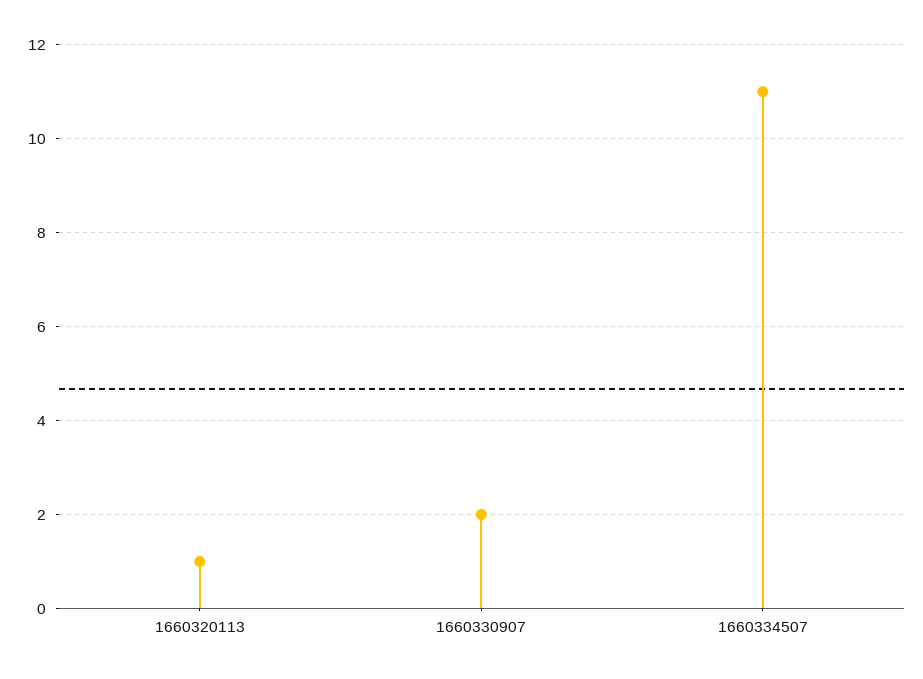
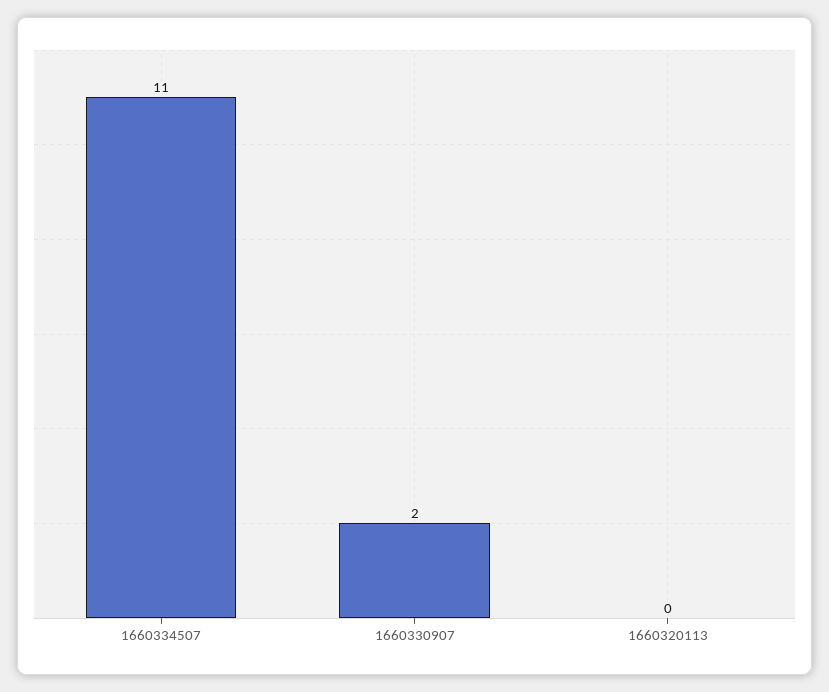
  {
-   "1660320113": 1,
+   "1660320113": 0,
    "1660330907": 2,
    "1660334507": 11
  }

